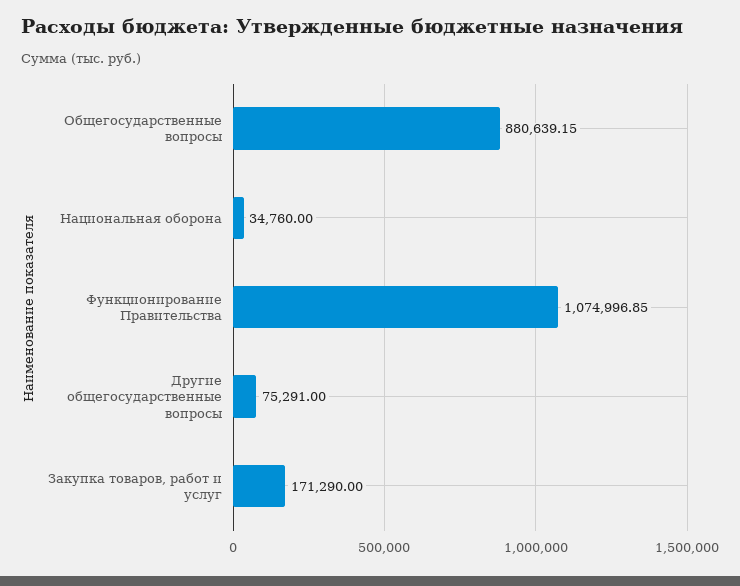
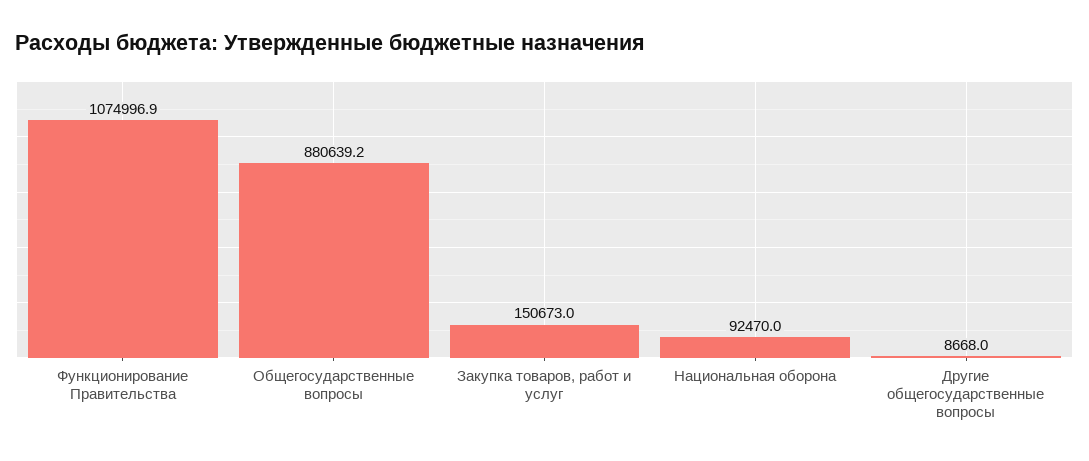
  {
    "Общегосударственные вопросы": 880639.15,
-   "Национальная оборона": 34760,
+   "Национальная оборона": 92470,
    "Функционирование Правительства": 1074996.85,
-   "Другие общегосударственные вопросы": 75291,
+   "Другие общегосударственные вопросы": 8668,
-   "Закупка товаров, работ и услуг": 171290
+   "Закупка товаров, работ и услуг": 150673
  }

